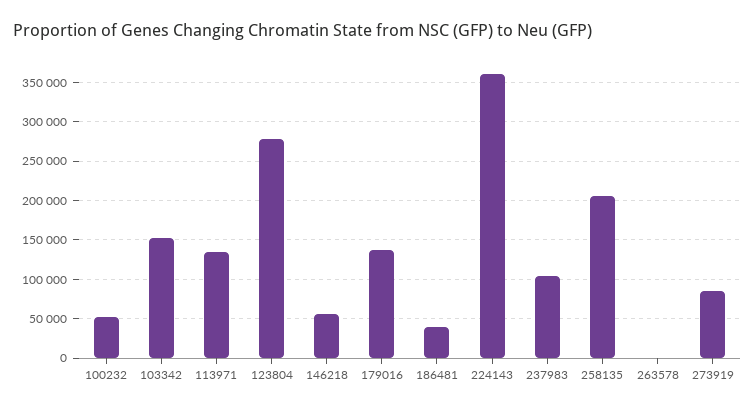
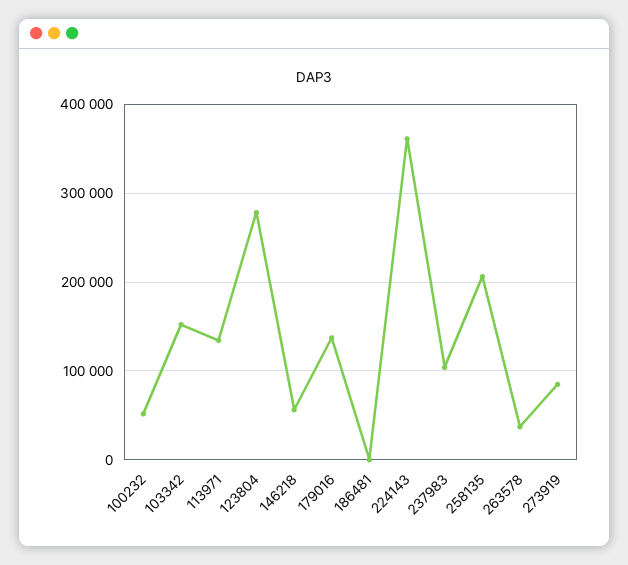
  {
    "100232": 50000,
    "103342": 150000,
    "113971": 130000,
    "123804": 280000,
    "146218": 60000,
    "179016": 140000,
-   "186481": 40000,
+   "186481": 0,
    "224143": 360000,
    "237983": 100000,
    "258135": 210000,
-   "263578": 0,
+   "263578": 40000,
    "273919": 80000
  }

